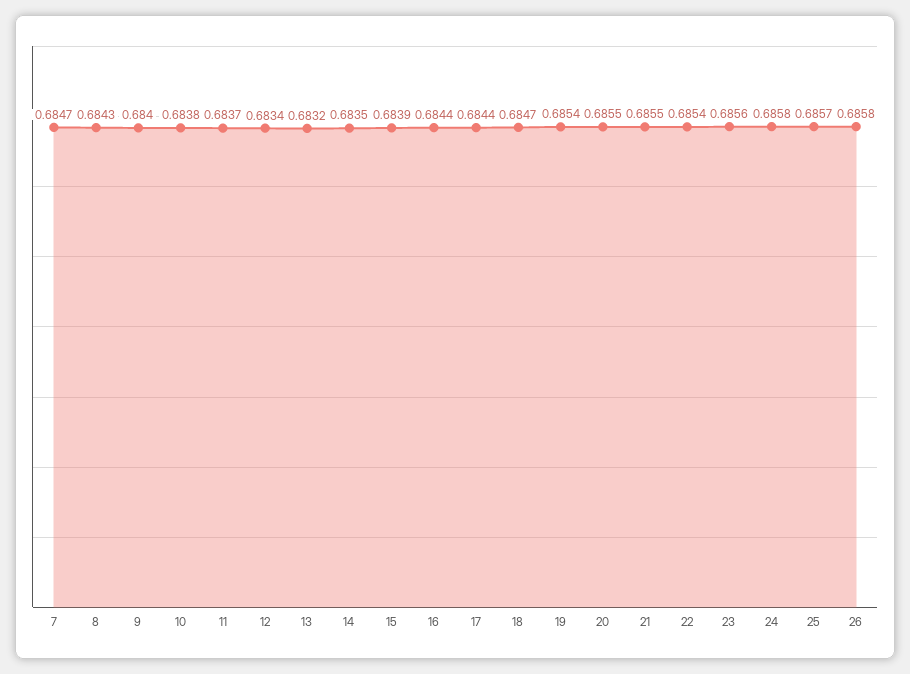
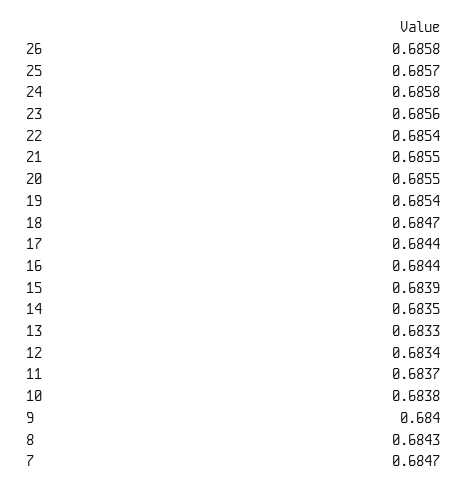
  {
    "7": 0.6847,
    "8": 0.6843,
    "9": 0.684,
    "10": 0.6838,
    "11": 0.6837,
    "12": 0.6834,
-   "13": 0.6832,
+   "13": 0.6833,
    "14": 0.6835,
    "15": 0.6839,
    "16": 0.6844,
    "17": 0.6844,
    "18": 0.6847,
    "19": 0.6854,
    "20": 0.6855,
    "21": 0.6855,
    "22": 0.6854,
    "23": 0.6856,
    "24": 0.6858,
    "25": 0.6857,
    "26": 0.6858
  }

